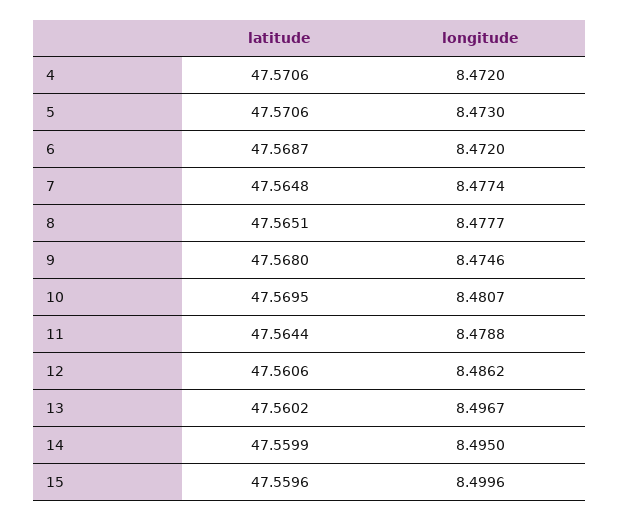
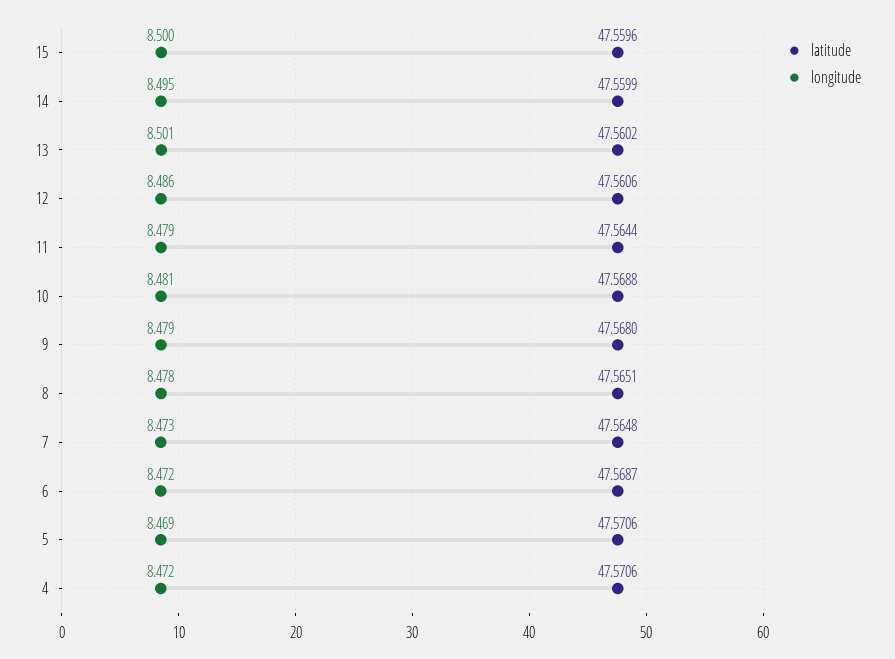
  {
    "latitude": {
      "4": 47.5706,
      "5": 47.5706,
      "6": 47.5687,
      "7": 47.5648,
      "8": 47.5651,
      "9": 47.568,
-     "10": 47.5695,
+     "10": 47.5688,
      "11": 47.5644,
      "12": 47.5606,
      "13": 47.5602,
      "14": 47.5599,
      "15": 47.5596
    },
    "longitude": {
      "4": 8.472,
-     "5": 8.473,
+     "5": 8.469,
      "6": 8.472,
-     "7": 8.4774,
+     "7": 8.473,
      "8": 8.4777,
-     "9": 8.4746,
+     "9": 8.479,
      "10": 8.4807,
      "11": 8.4788,
      "12": 8.4862,
-     "13": 8.4967,
+     "13": 8.501,
      "14": 8.495,
      "15": 8.4996
    }
  }

